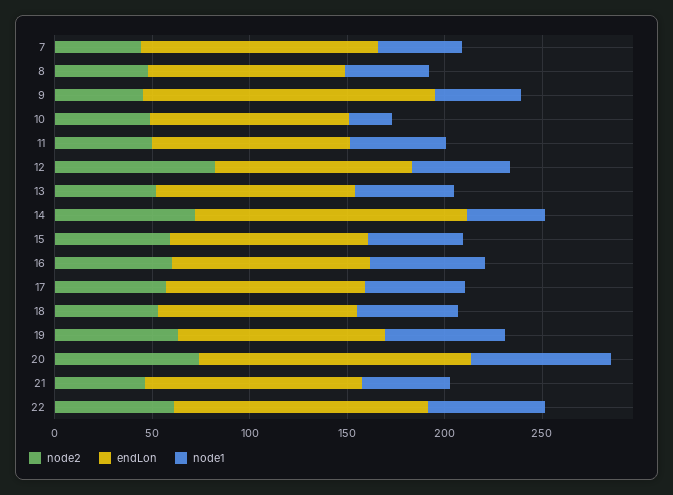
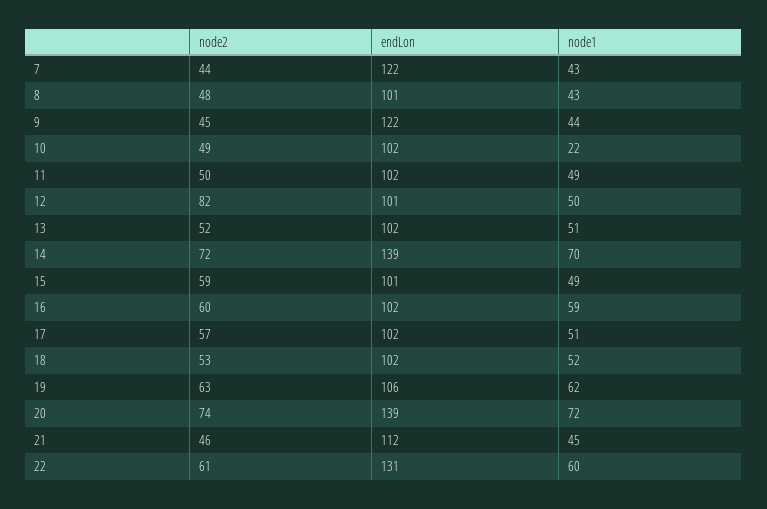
  {
    "node2": {
      "7": 44,
      "8": 48,
      "9": 45,
      "10": 49,
      "11": 50,
      "12": 82,
      "13": 52,
      "14": 72,
      "15": 59,
      "16": 60,
      "17": 57,
      "18": 53,
      "19": 63,
      "20": 74,
      "21": 46,
      "22": 61
    },
    "endLon": {
      "7": 122,
      "8": 101,
-     "9": 150,
+     "9": 122,
      "10": 102,
      "11": 102,
      "12": 101,
      "13": 102,
      "14": 139,
      "15": 101,
      "16": 102,
      "17": 102,
      "18": 102,
      "19": 106,
      "20": 139,
      "21": 112,
      "22": 131
    },
    "node1": {
      "7": 43,
      "8": 43,
      "9": 44,
      "10": 22,
      "11": 49,
      "12": 50,
      "13": 51,
-     "14": 40,
+     "14": 70,
      "15": 49,
      "16": 59,
      "17": 51,
      "18": 52,
      "19": 62,
      "20": 72,
      "21": 45,
      "22": 60
    }
  }

